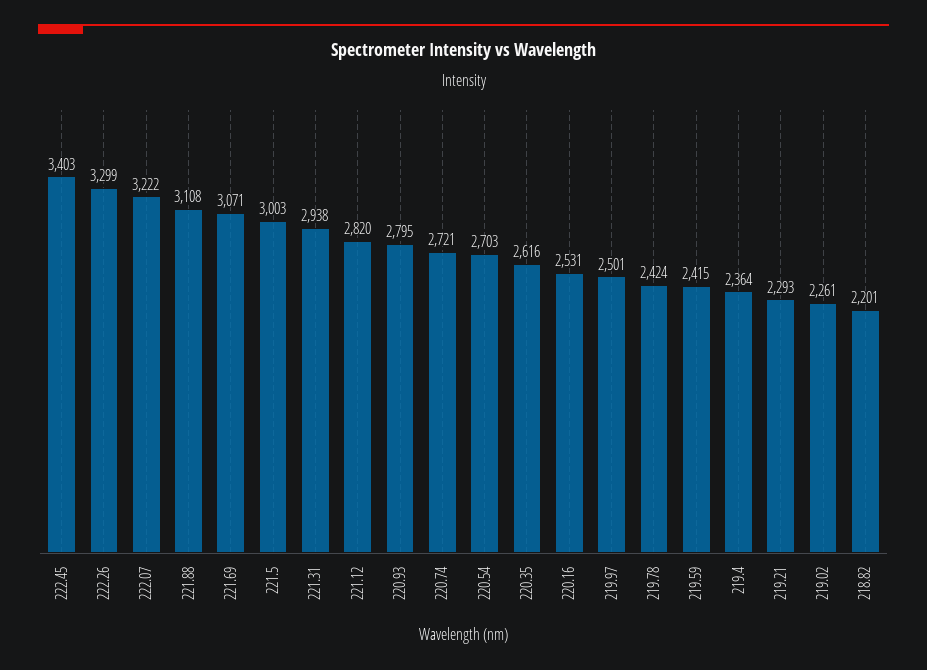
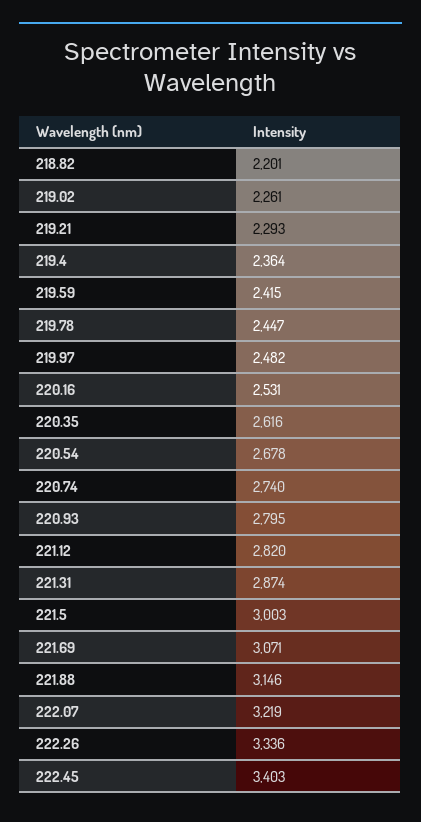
  {
    "222.45": 3403,
-   "222.26": 3299,
+   "222.26": 3336,
-   "222.07": 3222,
+   "222.07": 3219,
-   "221.88": 3108,
+   "221.88": 3146,
    "221.69": 3071,
    "221.5": 3003,
-   "221.31": 2938,
+   "221.31": 2874,
    "221.12": 2820,
    "220.93": 2795,
-   "220.74": 2721,
+   "220.74": 2740,
-   "220.54": 2703,
+   "220.54": 2678,
    "220.35": 2616,
    "220.16": 2531,
-   "219.97": 2501,
+   "219.97": 2482,
-   "219.78": 2424,
+   "219.78": 2447,
    "219.59": 2415,
    "219.4": 2364,
    "219.21": 2293,
    "219.02": 2261,
    "218.82": 2201
  }

